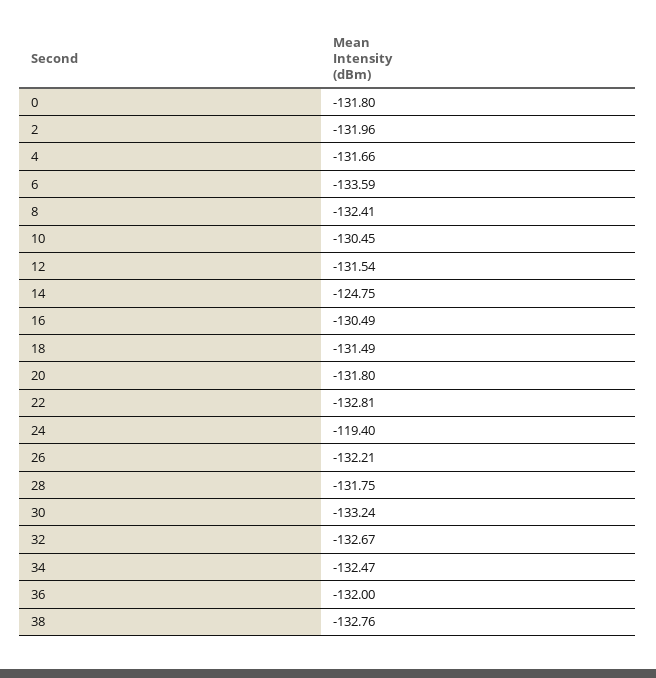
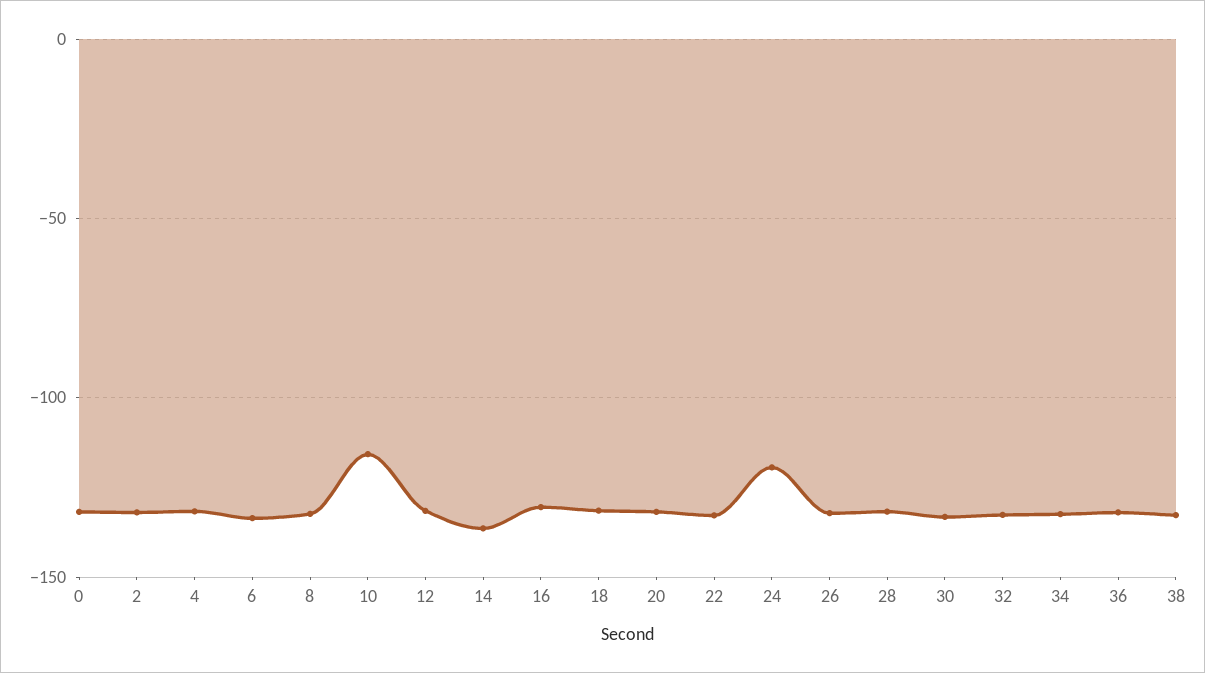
  {
    "0": -131.8,
    "2": -131.96,
    "4": -131.66,
    "6": -133.59,
    "8": -132.41,
-   "10": -130.45,
+   "10": -115,
    "12": -131.54,
-   "14": -124.75,
+   "14": -135,
    "16": -130.49,
    "18": -131.49,
    "20": -131.8,
    "22": -132.81,
    "24": -119.4,
    "26": -132.21,
    "28": -131.75,
    "30": -133.24,
    "32": -132.67,
    "34": -132.47,
    "36": -132,
    "38": -132.76
  }

